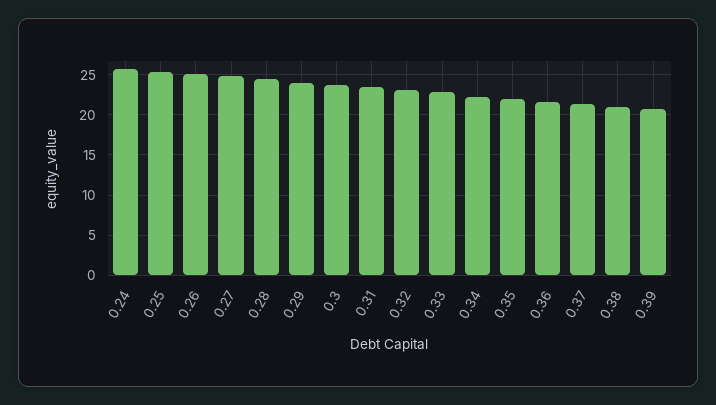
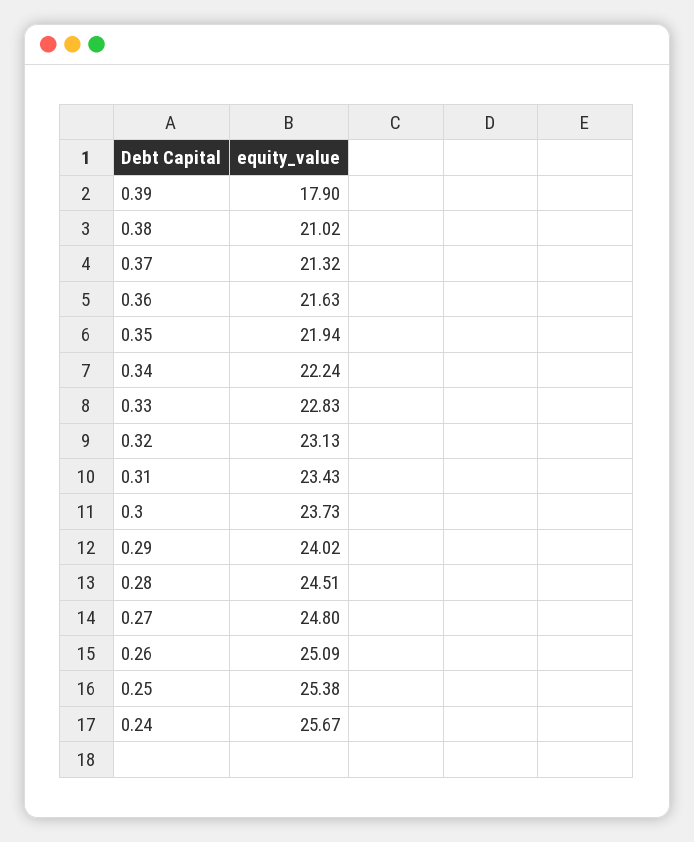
  {
    "0.24": 25.67,
    "0.25": 25.38,
    "0.26": 25.09,
    "0.27": 24.8,
    "0.28": 24.51,
    "0.29": 24.02,
    "0.3": 23.73,
    "0.31": 23.43,
    "0.32": 23.13,
    "0.33": 22.83,
    "0.34": 22.24,
    "0.35": 21.94,
    "0.36": 21.63,
    "0.37": 21.32,
    "0.38": 21.02,
-   "0.39": 21
+   "0.39": 17.9
  }

